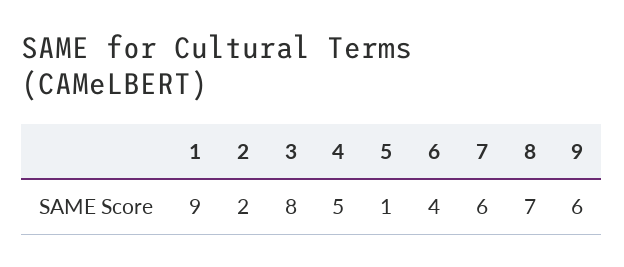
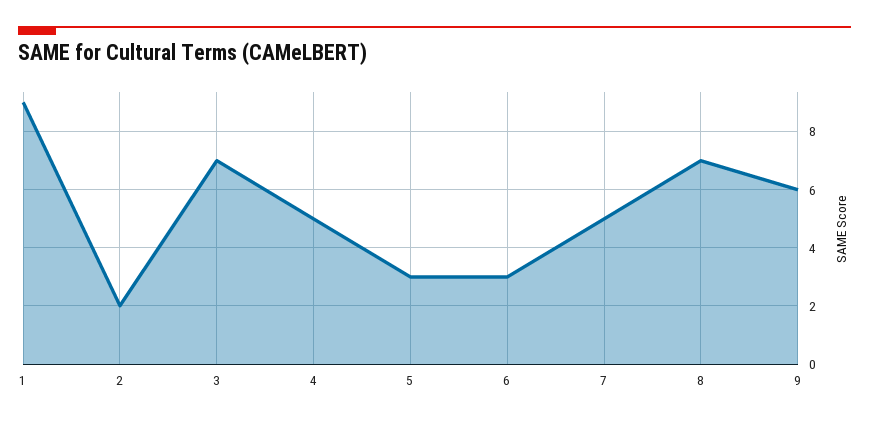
  {
    "1": 9,
    "2": 2,
-   "3": 8,
+   "3": 7,
    "4": 5,
-   "5": 1,
+   "5": 3,
-   "6": 4,
+   "6": 3,
-   "7": 6,
+   "7": 5,
    "8": 7,
    "9": 6
  }

